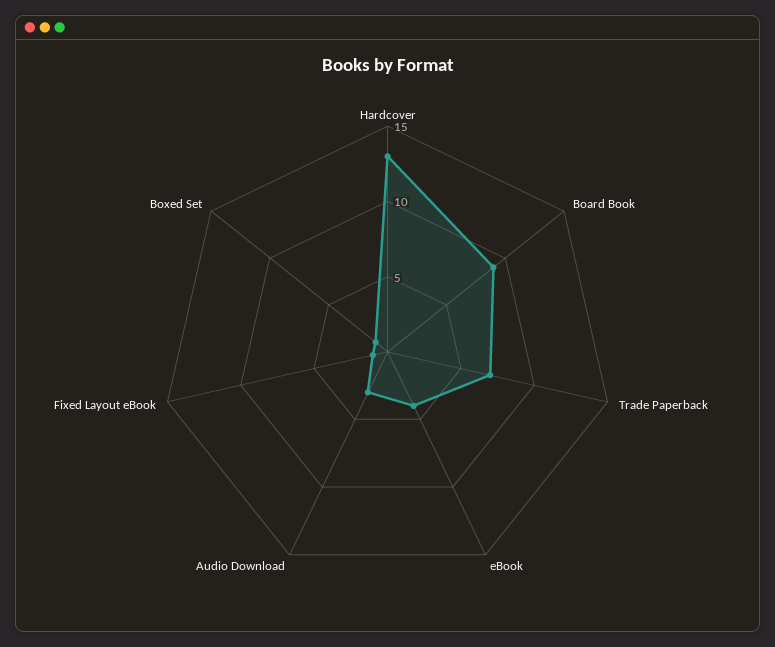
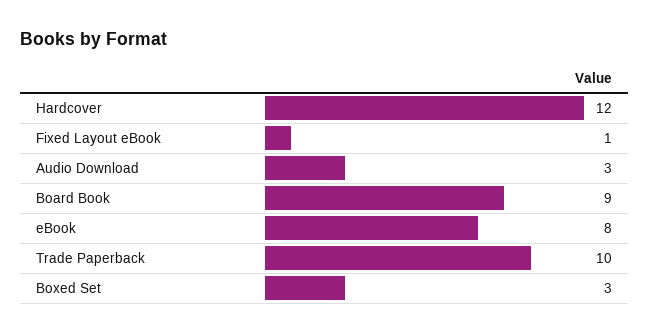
  {
-   "Hardcover": 13,
+   "Hardcover": 12,
    "Board Book": 9,
-   "Trade Paperback": 7,
+   "Trade Paperback": 10,
-   "eBook": 4,
+   "eBook": 8,
    "Audio Download": 3,
    "Fixed Layout eBook": 1,
-   "Boxed Set": 1
+   "Boxed Set": 3
  }

